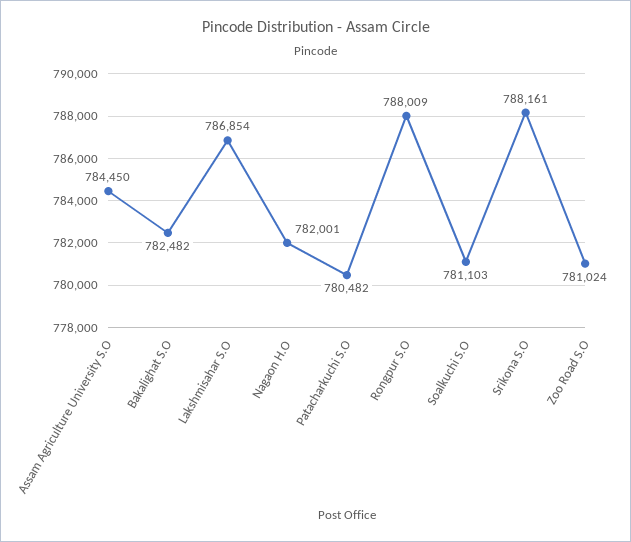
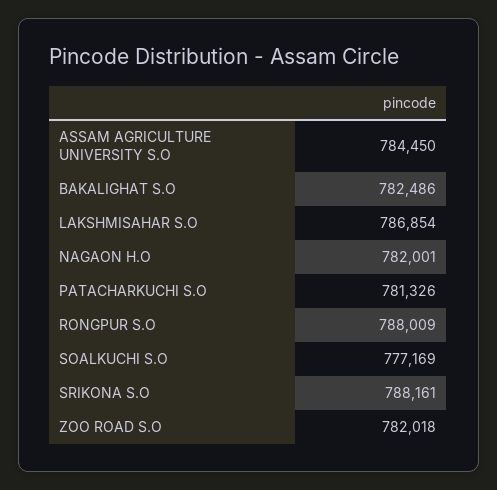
  {
    "Assam Agriculture University S.O": 784450,
-   "Bakalighat S.O": 782482,
+   "Bakalighat S.O": 782486,
    "Lakshmisahar S.O": 786854,
    "Nagaon H.O": 782001,
-   "Patacharkuchi S.O": 780482,
+   "Patacharkuchi S.O": 781326,
    "Rongpur S.O": 788009,
-   "Soalkuchi S.O": 781103,
+   "Soalkuchi S.O": 777169,
    "Srikona S.O": 788161,
-   "Zoo Road S.O": 781024
+   "Zoo Road S.O": 782018
  }

